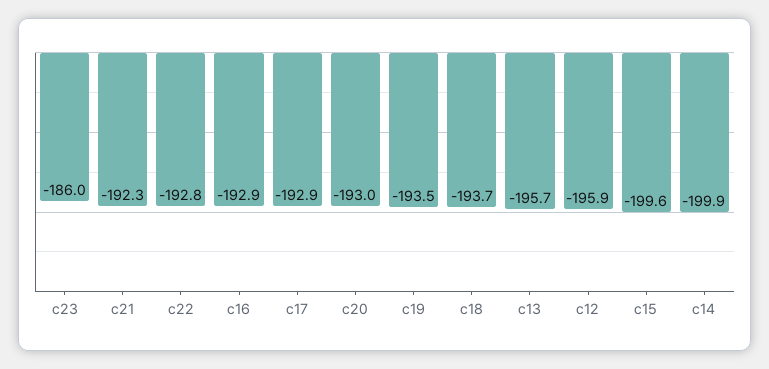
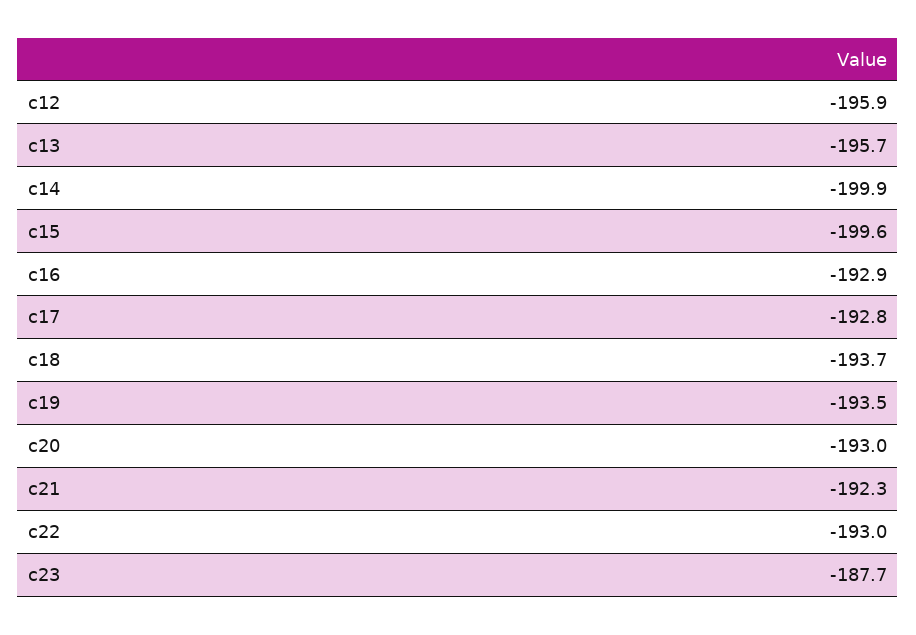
  {
-   "c23": -186,
+   "c23": -187.7,
    "c21": -192.3,
-   "c22": -192.8,
+   "c22": -193,
    "c16": -192.9,
-   "c17": -192.9,
+   "c17": -192.8,
    "c20": -193,
    "c19": -193.5,
    "c18": -193.7,
    "c13": -195.7,
    "c12": -195.9,
    "c15": -199.6,
    "c14": -199.9
  }

